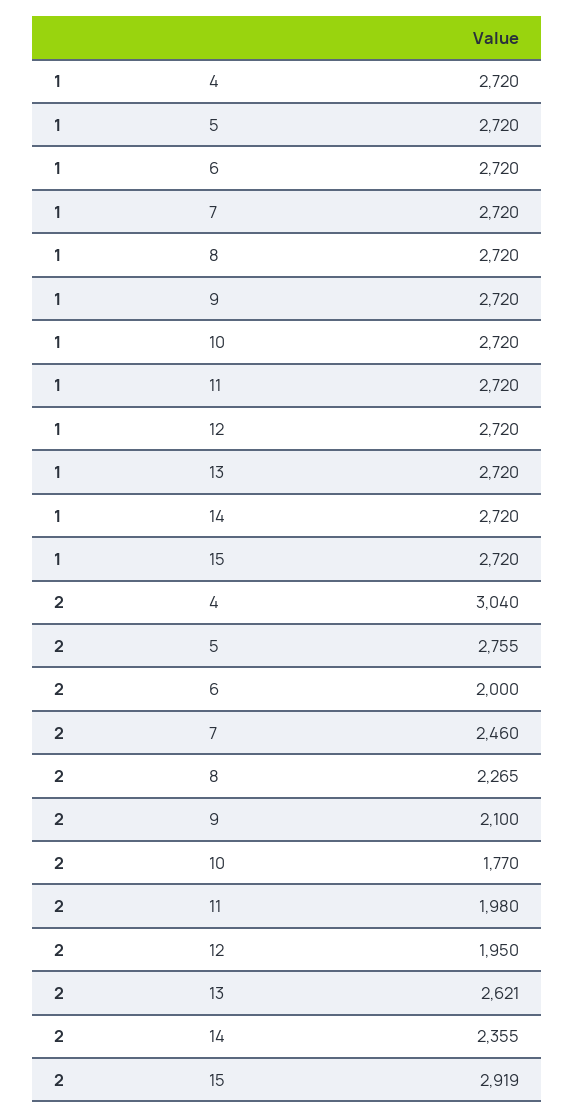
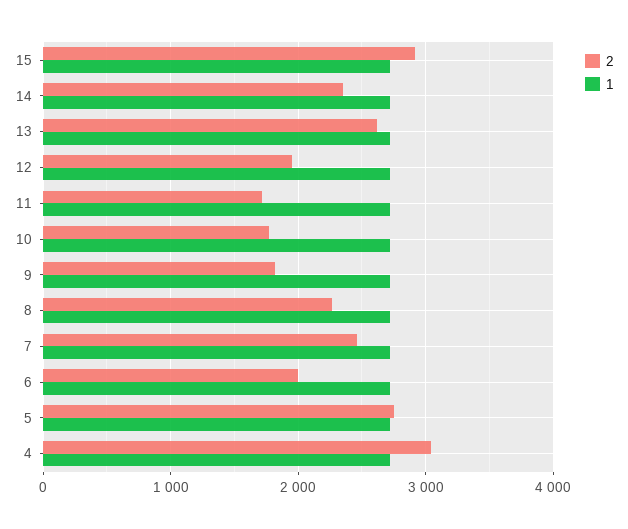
  {
    "1": {
      "4": 2720,
      "5": 2720,
      "6": 2720,
      "7": 2720,
      "8": 2720,
      "9": 2720,
      "10": 2720,
      "11": 2720,
      "12": 2720,
      "13": 2720,
      "14": 2720,
      "15": 2720
    },
    "2": {
      "4": 3040,
      "5": 2755,
      "6": 2000,
      "7": 2460,
      "8": 2265,
-     "9": 2100,
+     "9": 1800,
      "10": 1770,
-     "11": 1980,
+     "11": 1700,
      "12": 1950,
      "13": 2621,
      "14": 2355,
      "15": 2919
    }
  }

